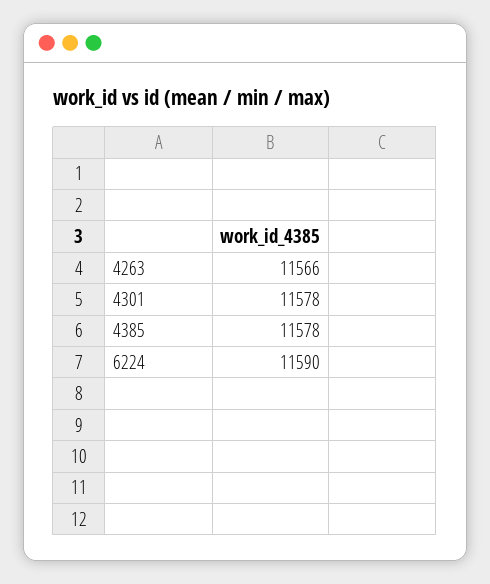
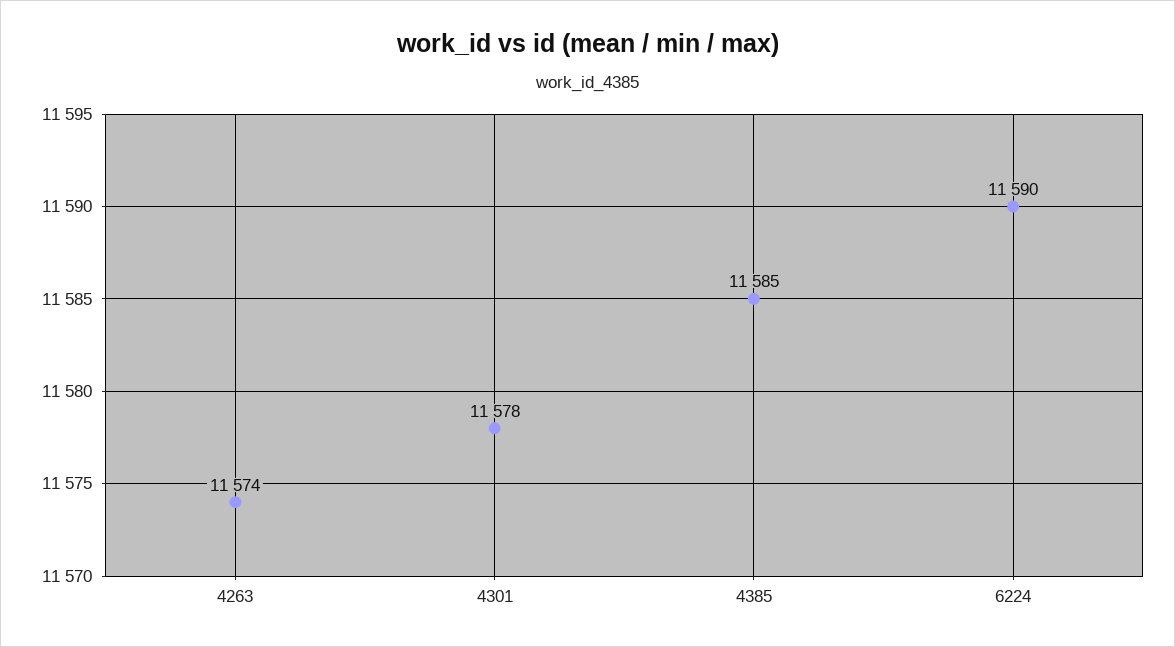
  {
-   "4263": 11566,
+   "4263": 11574,
    "4301": 11578,
-   "4385": 11578,
+   "4385": 11585,
    "6224": 11590
  }

